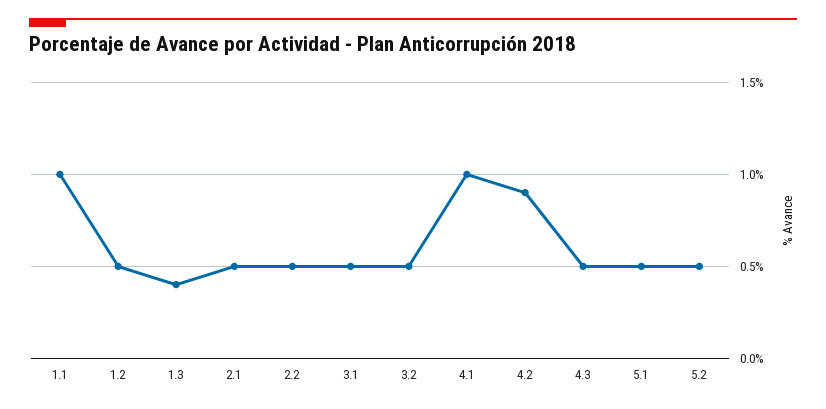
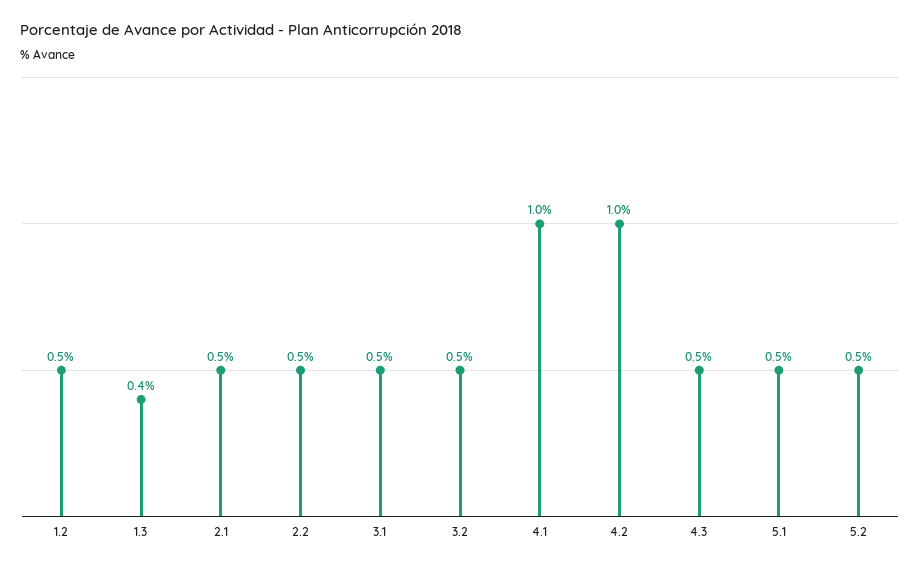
  {
-   "1.1": 1,
    "1.2": 0.5,
    "1.3": 0.4,
    "2.1": 0.5,
    "2.2": 0.5,
    "3.1": 0.5,
    "3.2": 0.5,
    "4.1": 1,
-   "4.2": 0.9,
+   "4.2": 1,
    "4.3": 0.5,
    "5.1": 0.5,
    "5.2": 0.5
  }

